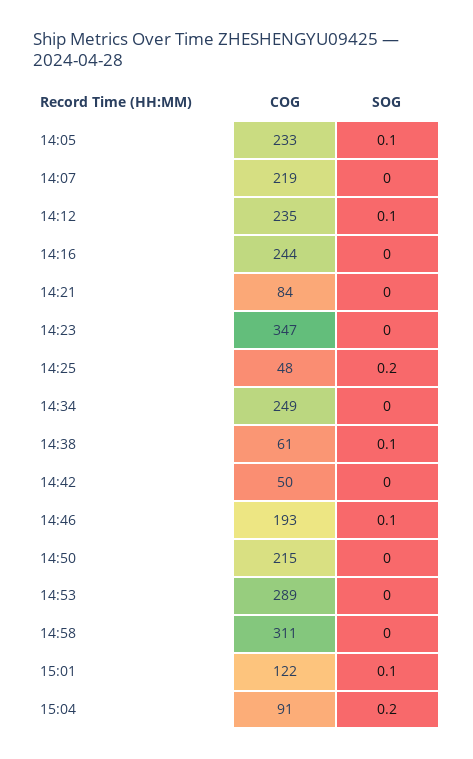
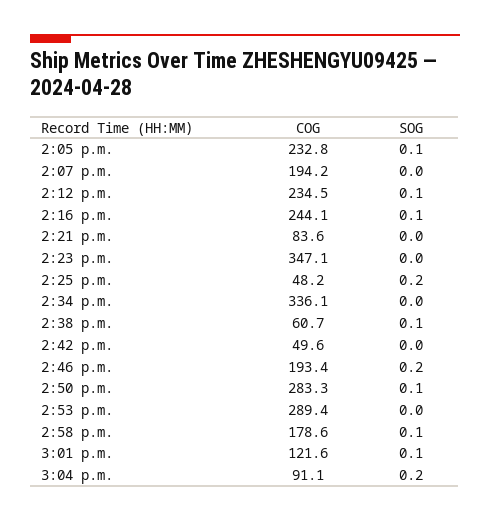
  {
    "COG": {
      "14:05": 232.8,
-     "14:07": 219,
+     "14:07": 194.2,
      "14:12": 234.5,
      "14:16": 244.1,
      "14:21": 83.6,
      "14:23": 347.1,
      "14:25": 48.2,
-     "14:34": 249,
+     "14:34": 336.1,
      "14:38": 60.7,
      "14:42": 49.6,
      "14:46": 193.4,
-     "14:50": 215,
+     "14:50": 283.3,
      "14:53": 289.4,
-     "14:58": 311,
+     "14:58": 178.6,
      "15:01": 121.6,
      "15:04": 91.1
    },
    "SOG": {
      "14:05": 0.1,
      "14:07": 0,
      "14:12": 0.1,
-     "14:16": 0,
+     "14:16": 0.1,
      "14:21": 0,
      "14:23": 0,
      "14:25": 0.2,
      "14:34": 0,
      "14:38": 0.1,
      "14:42": 0,
-     "14:46": 0.1,
+     "14:46": 0.2,
-     "14:50": 0,
+     "14:50": 0.1,
      "14:53": 0,
-     "14:58": 0,
+     "14:58": 0.1,
      "15:01": 0.1,
      "15:04": 0.2
    }
  }

